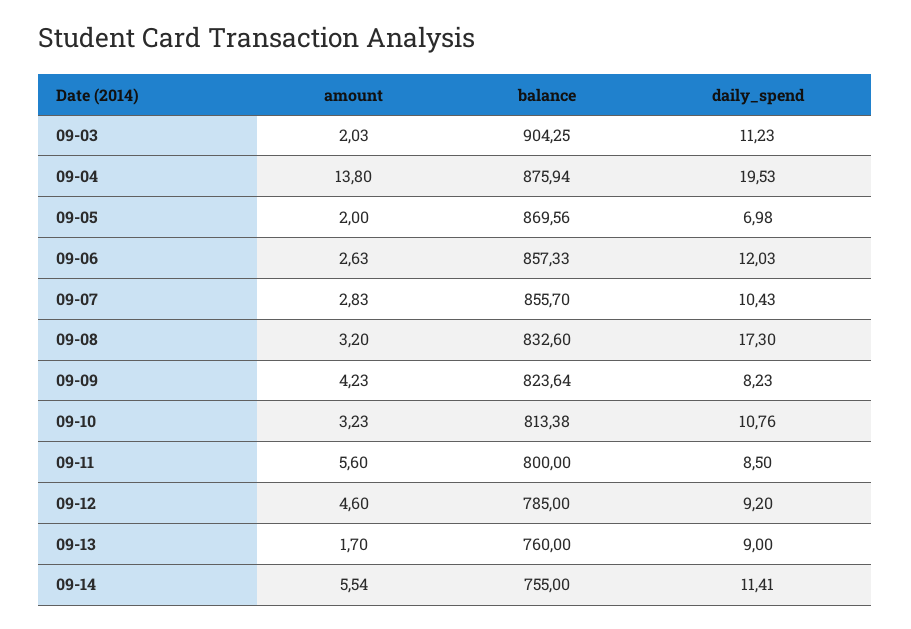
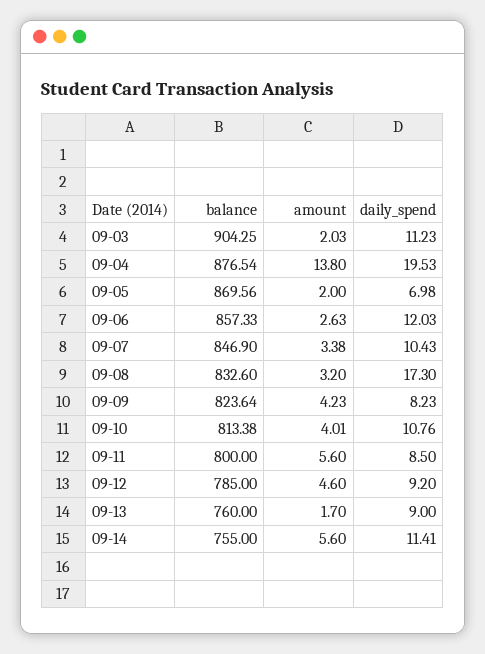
  {
    "amount": {
      "09-03": 2.03,
      "09-04": 13.8,
      "09-05": 2,
      "09-06": 2.63,
-     "09-07": 2.83,
+     "09-07": 3.38,
      "09-08": 3.2,
      "09-09": 4.23,
-     "09-10": 3.23,
+     "09-10": 4.01,
      "09-11": 5.6,
      "09-12": 4.6,
      "09-13": 1.7,
-     "09-14": 5.54
+     "09-14": 5.6
    },
    "balance": {
      "09-03": 904.25,
-     "09-04": 875.94,
+     "09-04": 876.54,
      "09-05": 869.56,
      "09-06": 857.33,
-     "09-07": 855.7,
+     "09-07": 846.9,
      "09-08": 832.6,
      "09-09": 823.64,
      "09-10": 813.38,
      "09-11": 800,
      "09-12": 785,
      "09-13": 760,
      "09-14": 755
    },
    "daily_spend": {
      "09-03": 11.23,
      "09-04": 19.53,
      "09-05": 6.98,
      "09-06": 12.03,
      "09-07": 10.43,
      "09-08": 17.3,
      "09-09": 8.23,
      "09-10": 10.76,
      "09-11": 8.5,
      "09-12": 9.2,
      "09-13": 9,
      "09-14": 11.41
    }
  }

